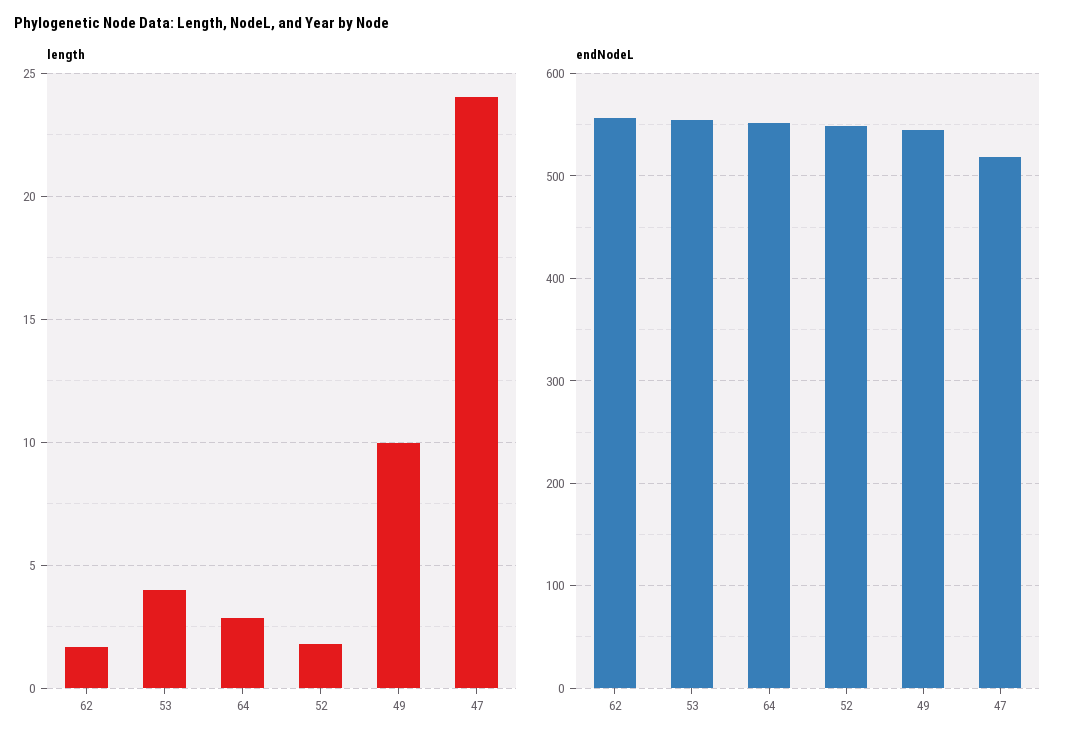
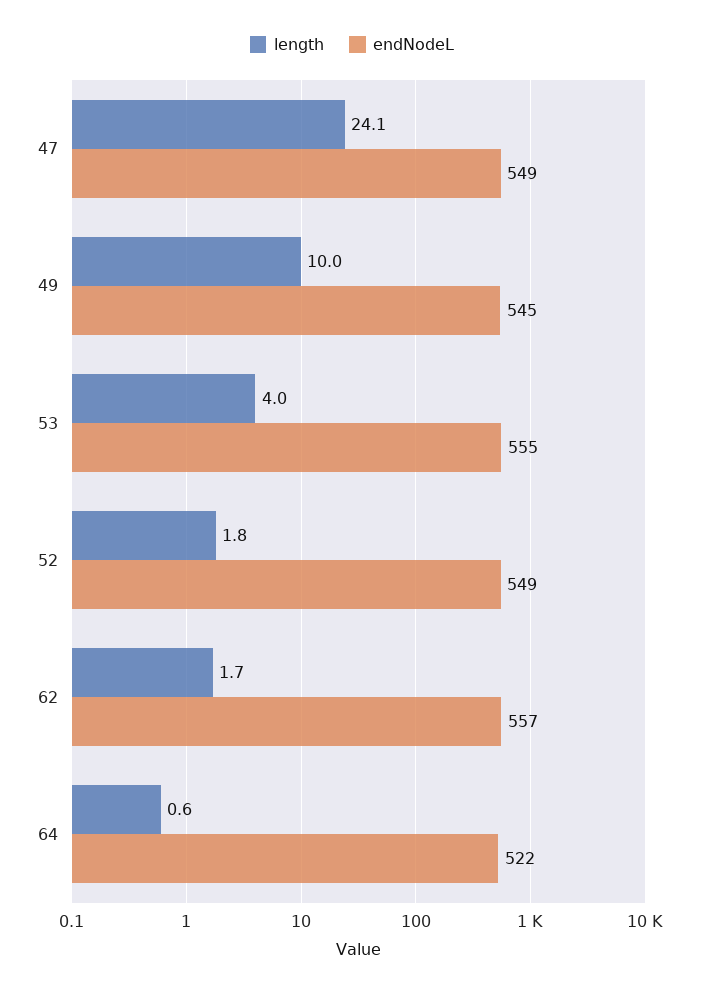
  {
    "length": {
      "62": 1.7,
      "53": 4,
-     "64": 3,
+     "64": 0.6,
      "52": 1.8,
      "49": 10,
      "47": 24.1
    },
    "endNodeL": {
      "62": 557,
      "53": 555,
-     "64": 550,
+     "64": 522,
      "52": 549,
      "49": 545,
-     "47": 520
+     "47": 549
    }
  }

